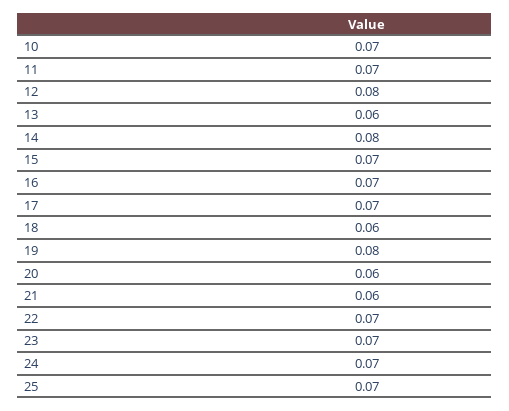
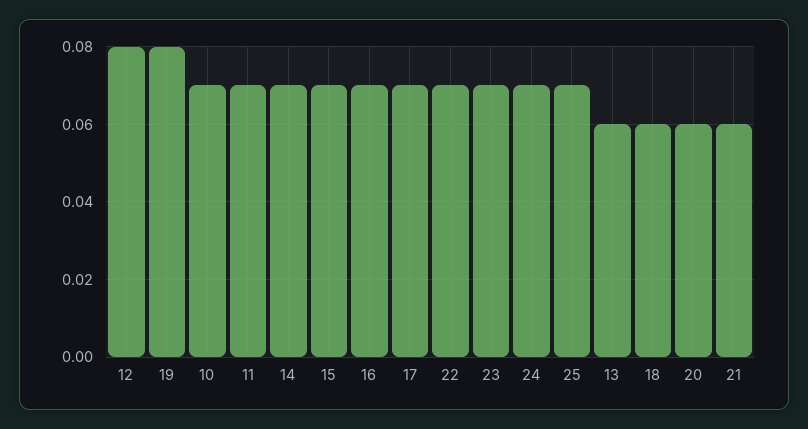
  {
    "10": 0.07,
    "11": 0.07,
    "12": 0.08,
    "13": 0.06,
-   "14": 0.08,
+   "14": 0.07,
    "15": 0.07,
    "16": 0.07,
    "17": 0.07,
    "18": 0.06,
    "19": 0.08,
    "20": 0.06,
    "21": 0.06,
    "22": 0.07,
    "23": 0.07,
    "24": 0.07,
    "25": 0.07
  }

